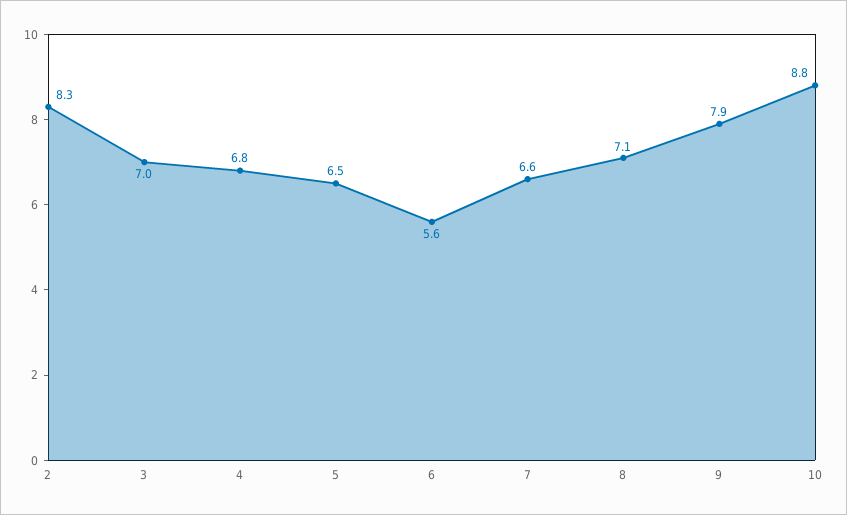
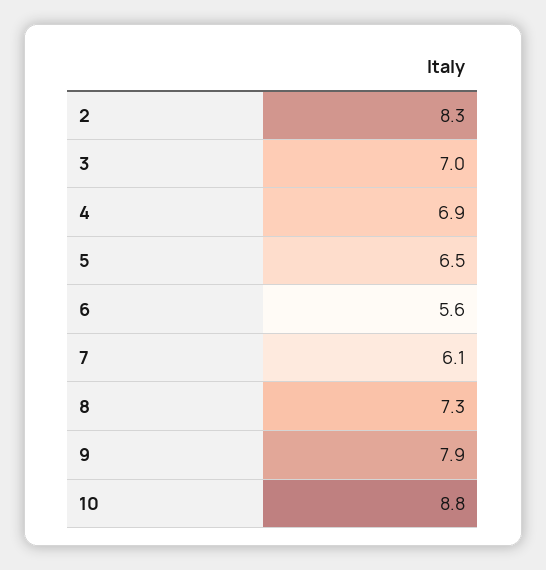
  {
    "2": 8.3,
    "3": 7,
-   "4": 6.8,
+   "4": 6.9,
    "5": 6.5,
    "6": 5.6,
-   "7": 6.6,
+   "7": 6.1,
-   "8": 7.1,
+   "8": 7.3,
    "9": 7.9,
    "10": 8.8
  }

